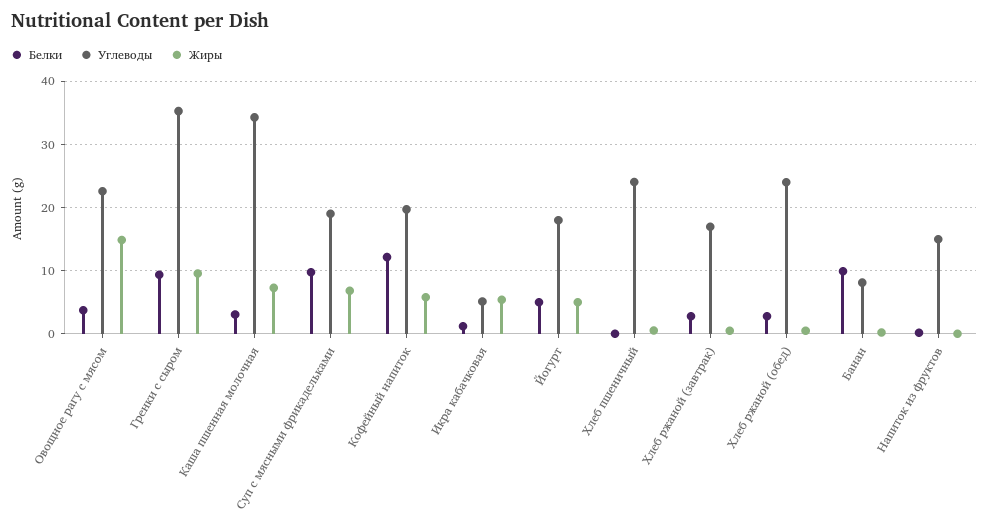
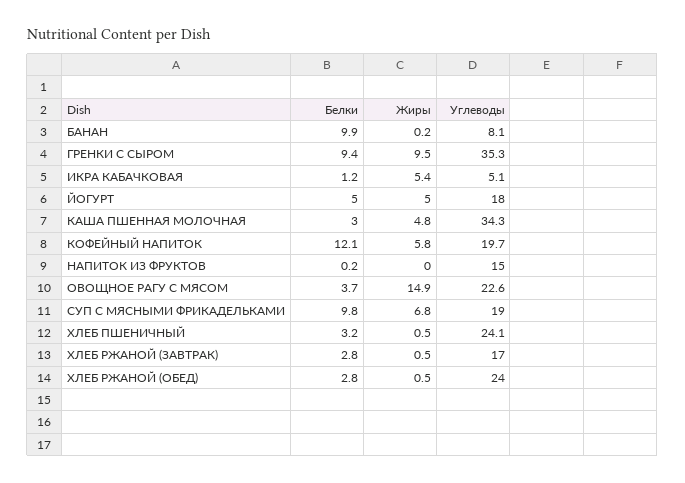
  {
    "Белки": {
      "Овощное рагу с мясом": 3.7,
      "Гренки с сыром": 9.4,
      "Каша пшенная молочная": 3,
      "Суп с мясными фрикадельками": 9.8,
      "Кофейный напиток": 12.1,
      "Икра кабачковая": 1.2,
      "Йогурт": 5,
-     "Хлеб пшеничный": 0,
+     "Хлеб пшеничный": 3.2,
      "Хлеб ржаной (завтрак)": 2.8,
      "Хлеб ржаной (обед)": 2.8,
      "Банан": 9.9,
      "Напиток из фруктов": 0.2
    },
    "Углеводы": {
      "Овощное рагу с мясом": 22.6,
      "Гренки с сыром": 35.3,
      "Каша пшенная молочная": 34.3,
      "Суп с мясными фрикадельками": 19,
      "Кофейный напиток": 19.7,
      "Икра кабачковая": 5.1,
      "Йогурт": 18,
      "Хлеб пшеничный": 24.1,
      "Хлеб ржаной (завтрак)": 17,
      "Хлеб ржаной (обед)": 24,
      "Банан": 8.1,
      "Напиток из фруктов": 15
    },
    "Жиры": {
      "Овощное рагу с мясом": 14.9,
      "Гренки с сыром": 9.5,
-     "Каша пшенная молочная": 7,
+     "Каша пшенная молочная": 4.8,
      "Суп с мясными фрикадельками": 6.8,
      "Кофейный напиток": 5.8,
      "Икра кабачковая": 5.4,
      "Йогурт": 5,
      "Хлеб пшеничный": 0.5,
      "Хлеб ржаной (завтрак)": 0.5,
      "Хлеб ржаной (обед)": 0.5,
      "Банан": 0.2,
      "Напиток из фруктов": 0
    }
  }

